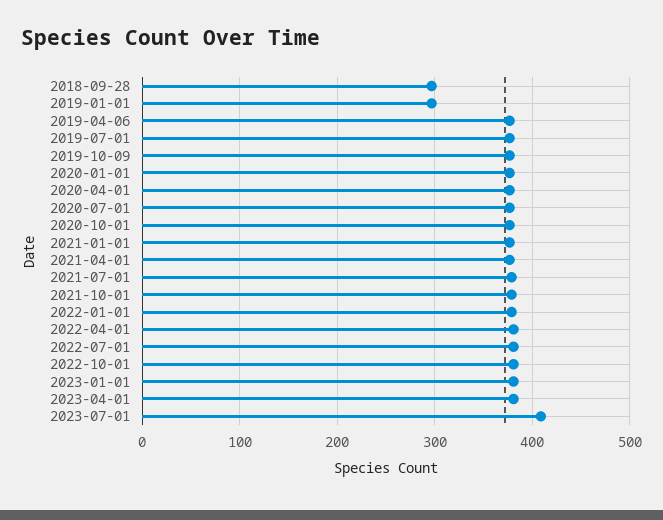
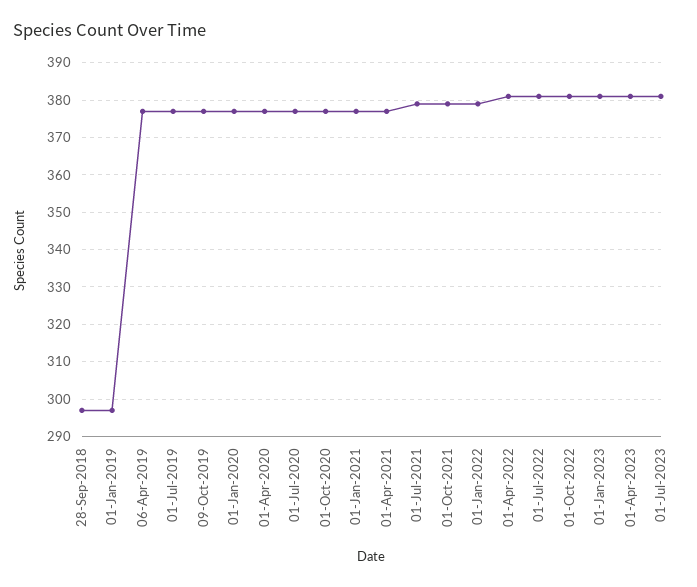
  {
    "2018-09-28": 295,
    "2019-01-01": 295,
    "2019-04-06": 375,
    "2019-07-01": 375,
    "2019-10-09": 375,
    "2020-01-01": 375,
    "2020-04-01": 375,
    "2020-07-01": 375,
    "2020-10-01": 375,
    "2021-01-01": 375,
    "2021-04-01": 375,
    "2021-07-01": 380,
    "2021-10-01": 380,
    "2022-01-01": 380,
    "2022-04-01": 380,
    "2022-07-01": 380,
    "2022-10-01": 380,
    "2023-01-01": 380,
    "2023-04-01": 380,
-   "2023-07-01": 410
+   "2023-07-01": 380
  }

